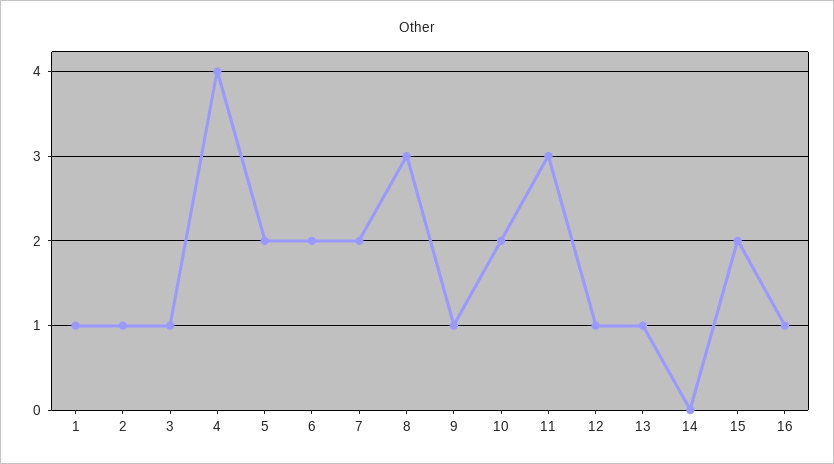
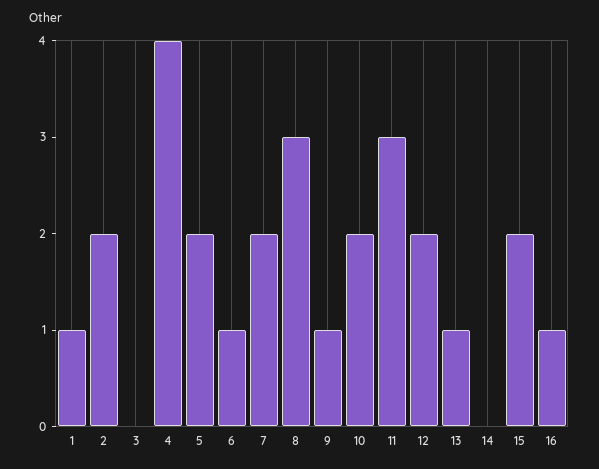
  {
    "1": 1,
-   "2": 1,
+   "2": 2,
-   "3": 1,
+   "3": 0,
    "4": 4,
    "5": 2,
-   "6": 2,
+   "6": 1,
    "7": 2,
    "8": 3,
    "9": 1,
    "10": 2,
    "11": 3,
-   "12": 1,
+   "12": 2,
    "13": 1,
    "14": 0,
    "15": 2,
    "16": 1
  }

